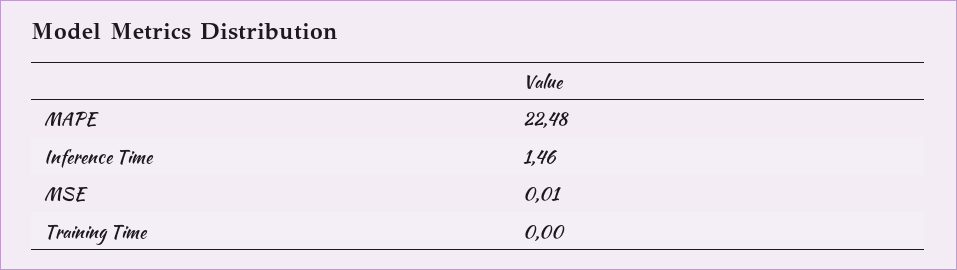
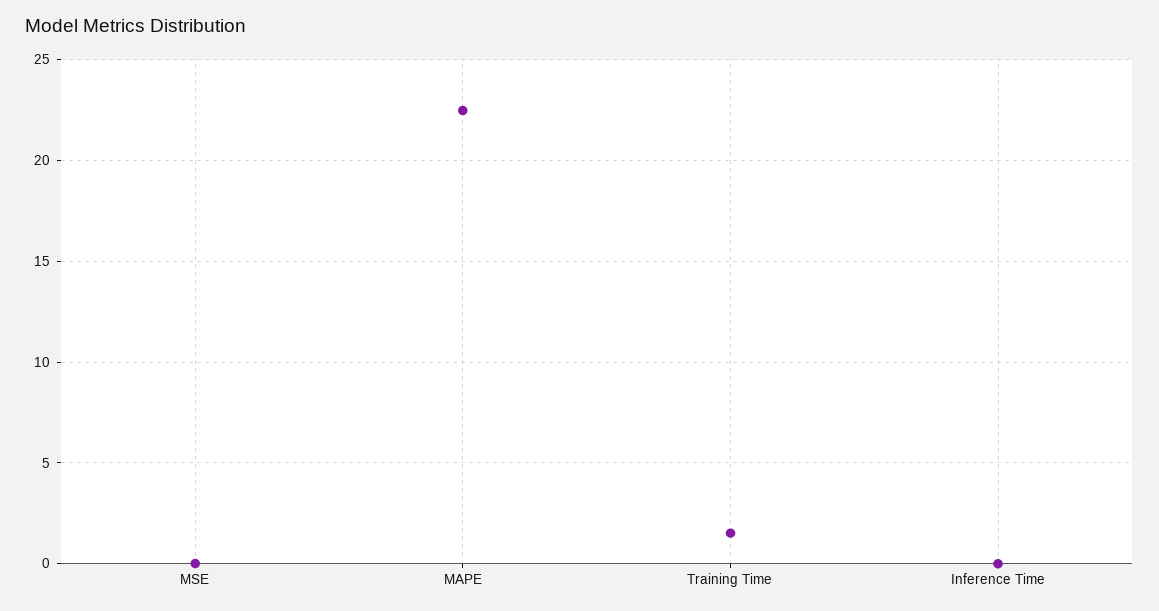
  {
    "MAPE": 22.48,
-   "Inference Time": 1.46,
+   "Inference Time": 0,
    "MSE": 0.01,
-   "Training Time": 0
+   "Training Time": 1.5
  }

